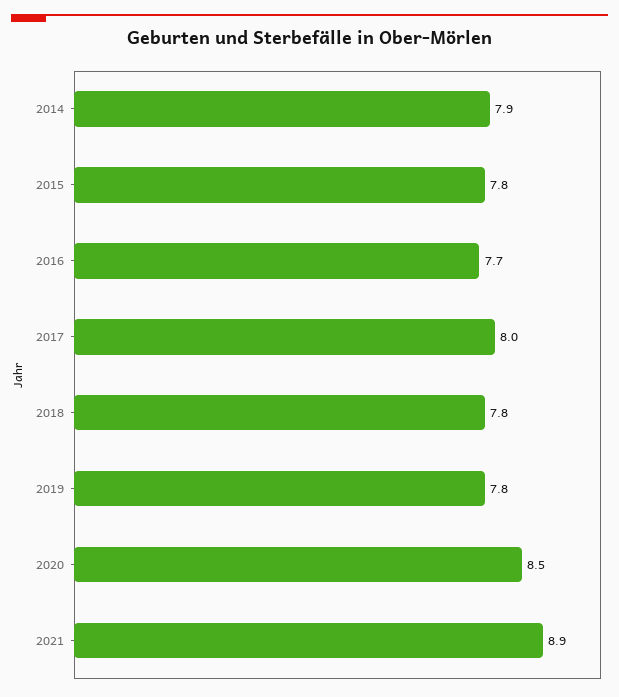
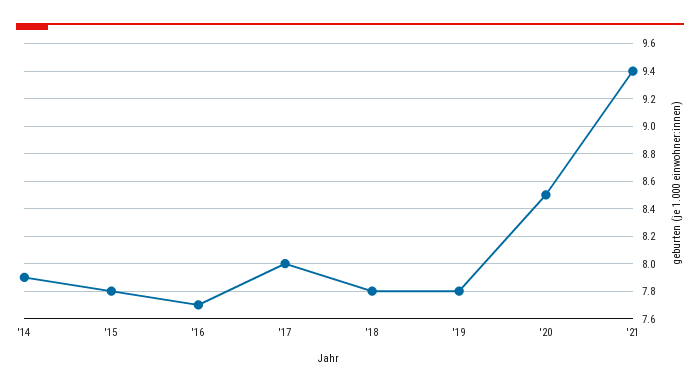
  {
    "2014": 7.9,
    "2015": 7.8,
    "2016": 7.7,
    "2017": 8,
    "2018": 7.8,
    "2019": 7.8,
    "2020": 8.5,
-   "2021": 8.9
+   "2021": 9.4
  }

